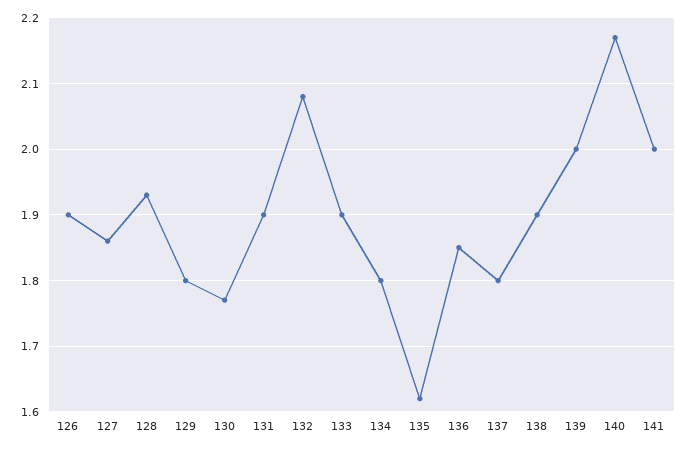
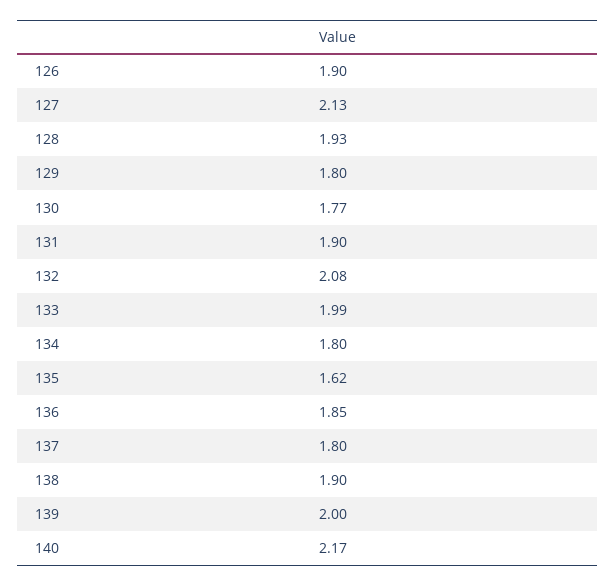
  {
    "126": 1.9,
-   "127": 1.86,
+   "127": 2.13,
    "128": 1.93,
    "129": 1.8,
    "130": 1.77,
    "131": 1.9,
    "132": 2.08,
-   "133": 1.9,
+   "133": 1.99,
    "134": 1.8,
    "135": 1.62,
    "136": 1.85,
    "137": 1.8,
    "138": 1.9,
    "139": 2,
-   "140": 2.17,
+   "140": 2.17
-   "141": 2
  }

